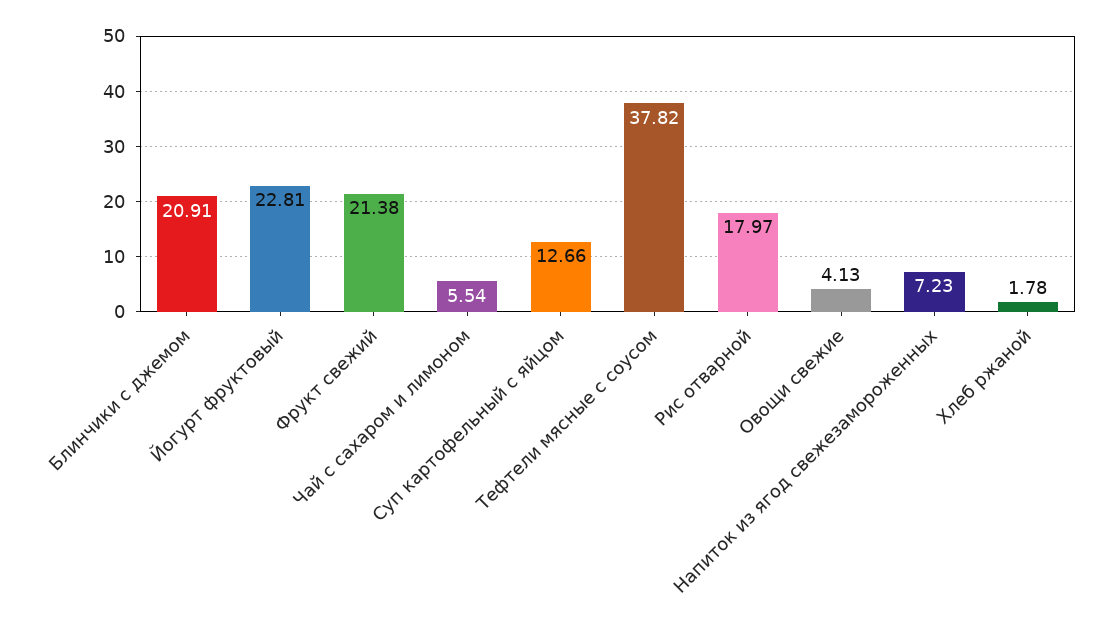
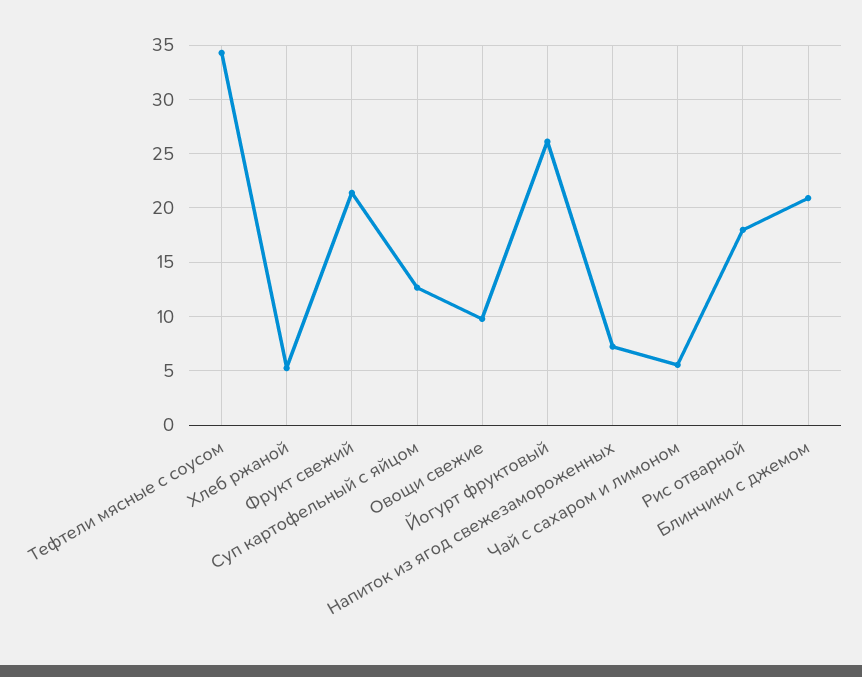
  {
    "Блинчики с джемом": 20.91,
-   "Йогурт фруктовый": 22.81,
+   "Йогурт фруктовый": 26,
    "Фрукт свежий": 21.38,
    "Чай с сахаром и лимоном": 5.54,
    "Суп картофельный с яйцом": 12.66,
-   "Тефтели мясные с соусом": 37.82,
+   "Тефтели мясные с соусом": 34,
    "Рис отварной": 17.97,
-   "Овощи свежие": 4.13,
+   "Овощи свежие": 10,
    "Напиток из ягод свежезамороженных": 7.23,
-   "Хлеб ржаной": 1.78
+   "Хлеб ржаной": 5
  }

